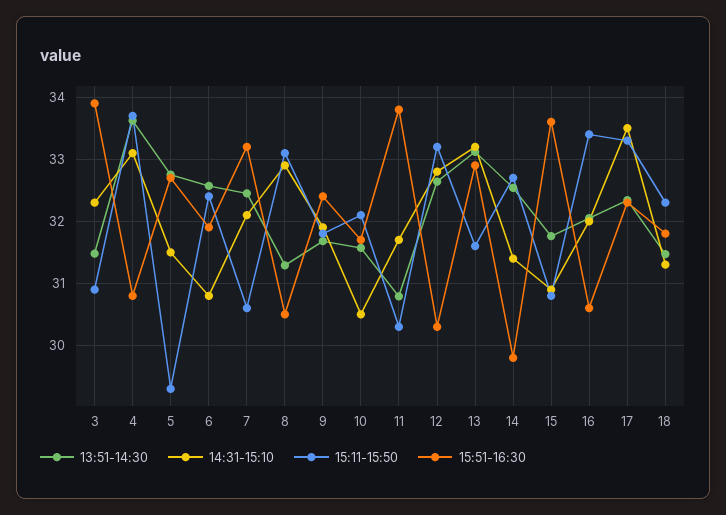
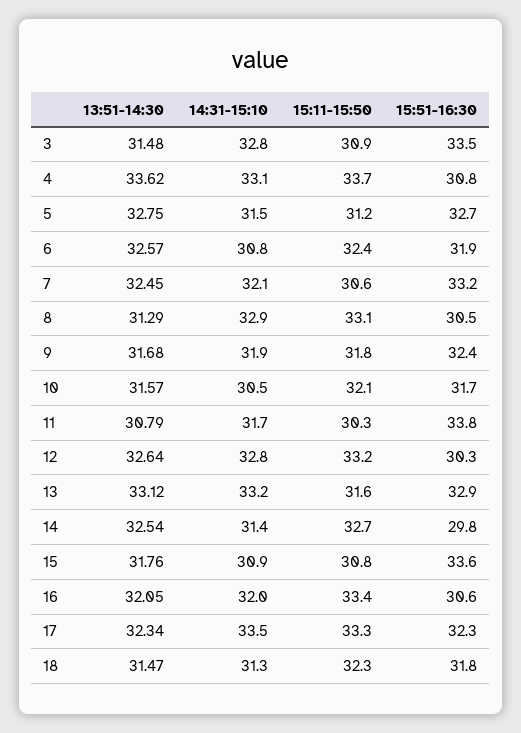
  {
    "13:51-14:30": {
      "3": 31.48,
      "4": 33.62,
      "5": 32.75,
      "6": 32.57,
      "7": 32.45,
      "8": 31.29,
      "9": 31.68,
      "10": 31.57,
      "11": 30.79,
      "12": 32.64,
      "13": 33.12,
      "14": 32.54,
      "15": 31.76,
      "16": 32.05,
      "17": 32.34,
      "18": 31.47
    },
    "14:31-15:10": {
-     "3": 32.3,
+     "3": 32.8,
      "4": 33.1,
      "5": 31.5,
      "6": 30.8,
      "7": 32.1,
      "8": 32.9,
      "9": 31.9,
      "10": 30.5,
      "11": 31.7,
      "12": 32.8,
      "13": 33.2,
      "14": 31.4,
      "15": 30.9,
      "16": 32,
      "17": 33.5,
      "18": 31.3
    },
    "15:11-15:50": {
      "3": 30.9,
      "4": 33.7,
-     "5": 29.3,
+     "5": 31.2,
      "6": 32.4,
      "7": 30.6,
      "8": 33.1,
      "9": 31.8,
      "10": 32.1,
      "11": 30.3,
      "12": 33.2,
      "13": 31.6,
      "14": 32.7,
      "15": 30.8,
      "16": 33.4,
      "17": 33.3,
      "18": 32.3
    },
    "15:51-16:30": {
-     "3": 33.9,
+     "3": 33.5,
      "4": 30.8,
      "5": 32.7,
      "6": 31.9,
      "7": 33.2,
      "8": 30.5,
      "9": 32.4,
      "10": 31.7,
      "11": 33.8,
      "12": 30.3,
      "13": 32.9,
      "14": 29.8,
      "15": 33.6,
      "16": 30.6,
      "17": 32.3,
      "18": 31.8
    }
  }

